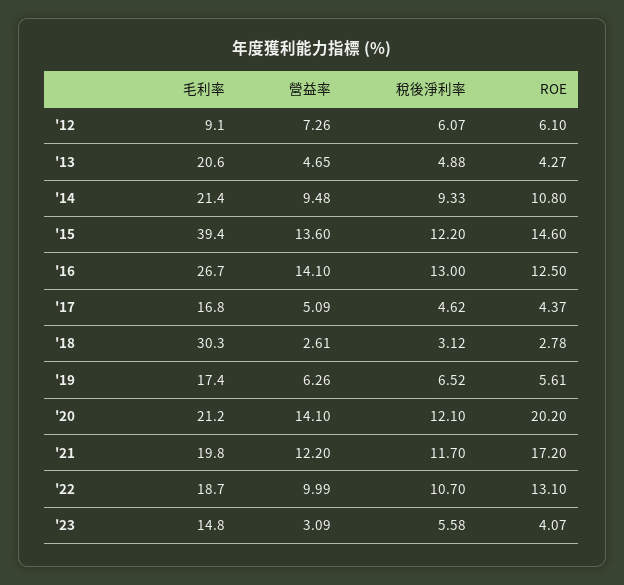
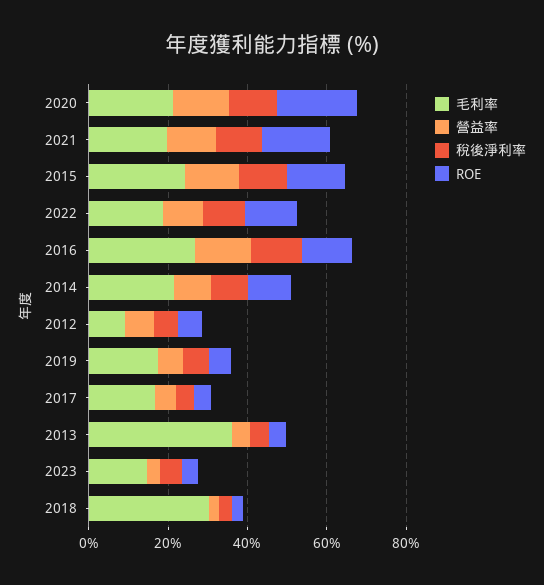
  {
    "毛利率": {
      "'12": 9.1,
-     "'13": 20.6,
+     "'13": 35,
      "'14": 21.4,
-     "'15": 39.4,
+     "'15": 25,
      "'16": 26.7,
      "'17": 16.8,
      "'18": 30.3,
      "'19": 17.4,
      "'20": 21.2,
      "'21": 19.8,
      "'22": 18.7,
      "'23": 14.8
    },
    "營益率": {
      "'12": 7.26,
      "'13": 4.65,
      "'14": 9.48,
      "'15": 13.6,
      "'16": 14.1,
      "'17": 5.09,
      "'18": 2.61,
      "'19": 6.26,
      "'20": 14.1,
      "'21": 12.2,
      "'22": 9.99,
      "'23": 3.09
    },
    "稅後淨利率": {
      "'12": 6.07,
      "'13": 4.88,
      "'14": 9.33,
      "'15": 12.2,
      "'16": 13,
      "'17": 4.62,
      "'18": 3.12,
      "'19": 6.52,
      "'20": 12.1,
      "'21": 11.7,
      "'22": 10.7,
      "'23": 5.58
    },
    "ROE": {
      "'12": 6.1,
      "'13": 4.27,
      "'14": 10.8,
      "'15": 14.6,
      "'16": 12.5,
      "'17": 4.37,
      "'18": 2.78,
      "'19": 5.61,
      "'20": 20.2,
      "'21": 17.2,
      "'22": 13.1,
      "'23": 4.07
    }
  }

